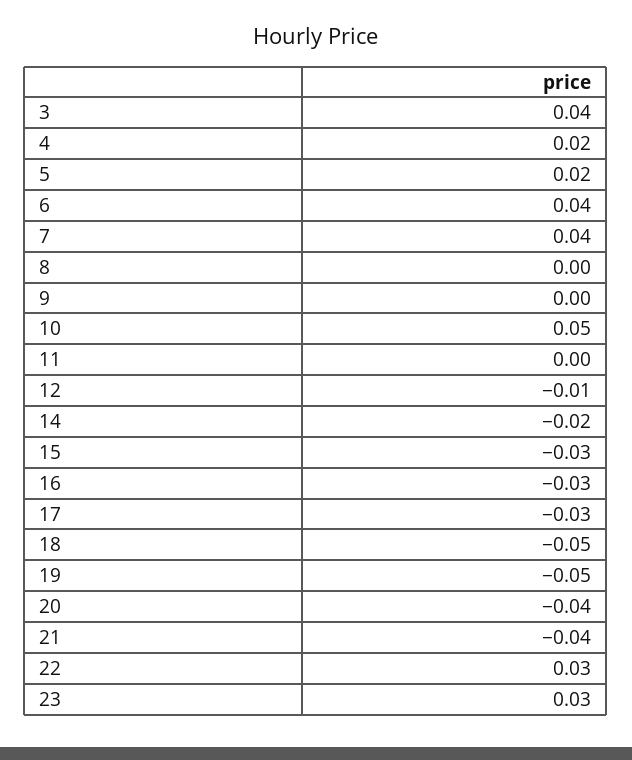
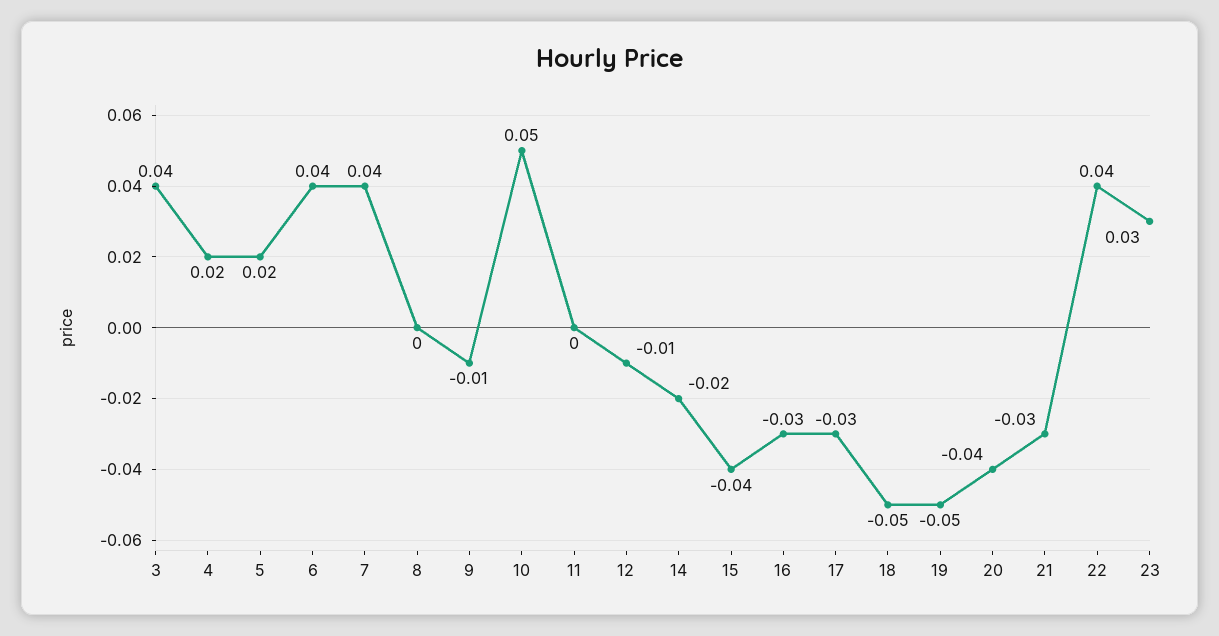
  {
    "3": 0.04,
    "4": 0.02,
    "5": 0.02,
    "6": 0.04,
    "7": 0.04,
    "8": 0,
-   "9": 0,
+   "9": -0.01,
    "10": 0.05,
    "11": 0,
    "12": -0.01,
    "14": -0.02,
-   "15": -0.03,
+   "15": -0.04,
    "16": -0.03,
    "17": -0.03,
    "18": -0.05,
    "19": -0.05,
    "20": -0.04,
-   "21": -0.04,
+   "21": -0.03,
-   "22": 0.03,
+   "22": 0.04,
    "23": 0.03
  }

